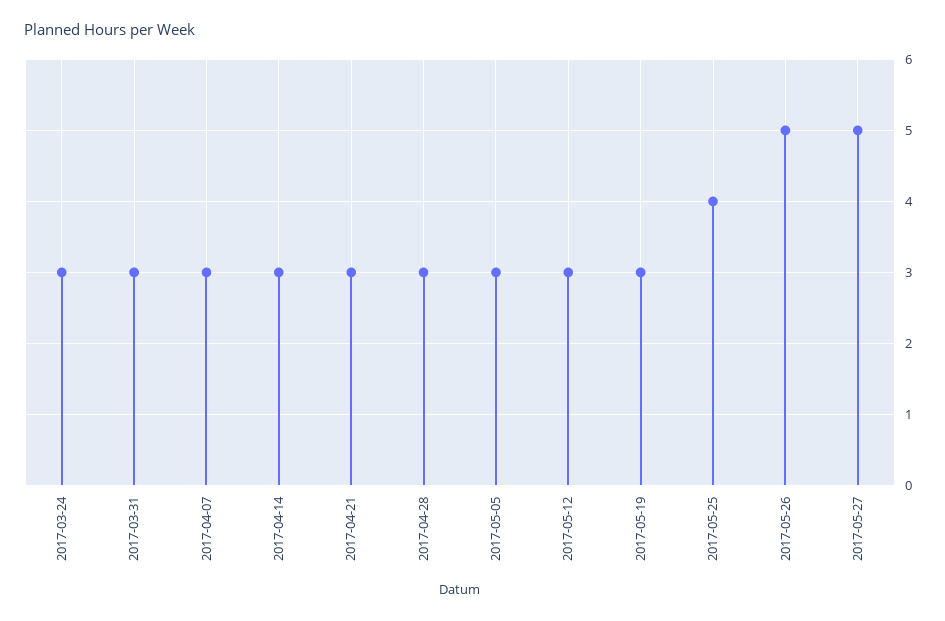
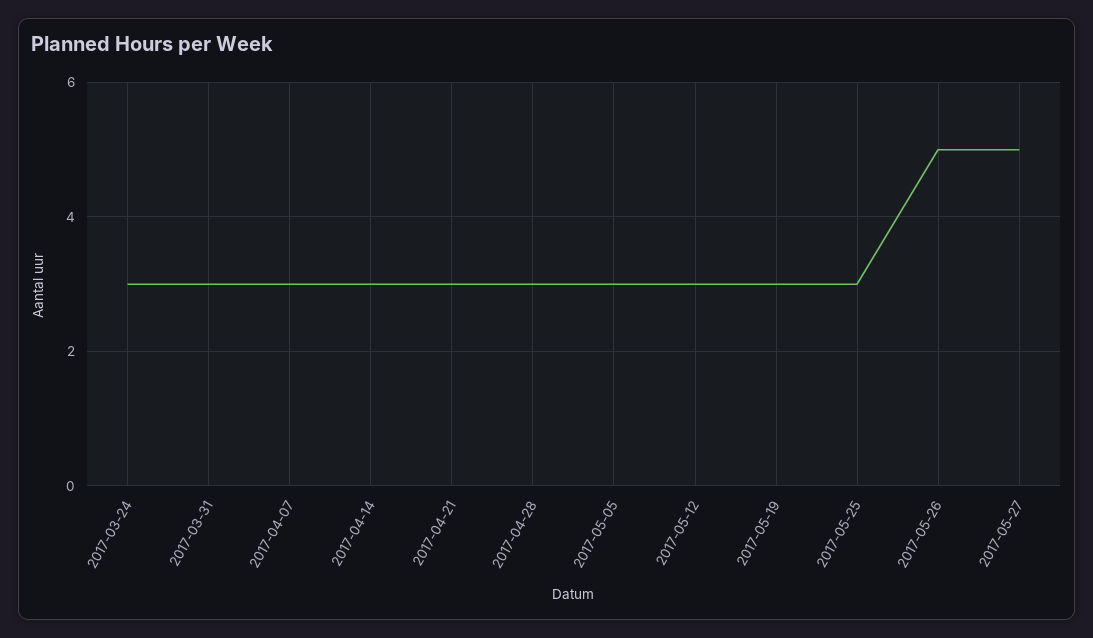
  {
    "2017-03-24": 3,
    "2017-03-31": 3,
    "2017-04-07": 3,
    "2017-04-14": 3,
    "2017-04-21": 3,
    "2017-04-28": 3,
    "2017-05-05": 3,
    "2017-05-12": 3,
    "2017-05-19": 3,
-   "2017-05-25": 4,
+   "2017-05-25": 3,
    "2017-05-26": 5,
    "2017-05-27": 5
  }

